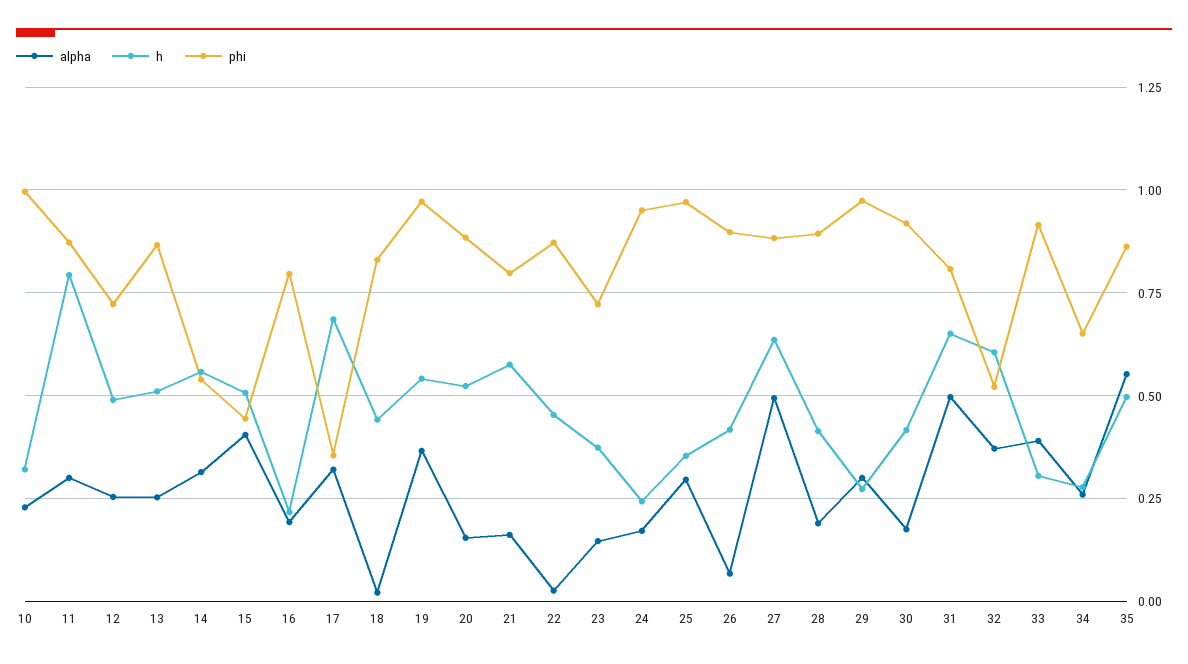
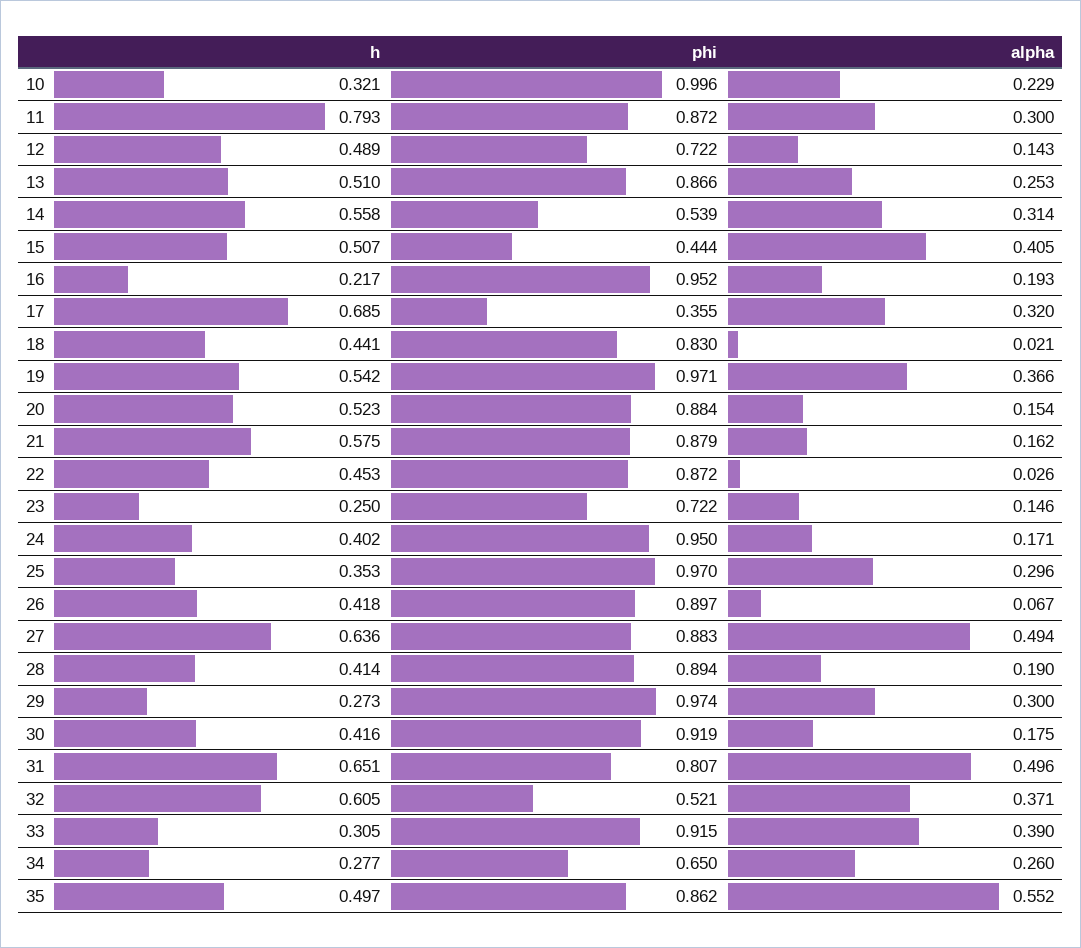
  {
    "alpha": {
      "10": 0.229,
      "11": 0.3,
-     "12": 0.25,
+     "12": 0.143,
      "13": 0.253,
      "14": 0.314,
      "15": 0.405,
      "16": 0.193,
      "17": 0.32,
      "18": 0.021,
      "19": 0.366,
      "20": 0.154,
      "21": 0.162,
      "22": 0.026,
      "23": 0.146,
      "24": 0.171,
      "25": 0.296,
      "26": 0.067,
      "27": 0.494,
      "28": 0.19,
      "29": 0.3,
      "30": 0.175,
      "31": 0.496,
      "32": 0.371,
      "33": 0.39,
      "34": 0.26,
      "35": 0.552
    },
    "h": {
      "10": 0.321,
      "11": 0.793,
      "12": 0.489,
      "13": 0.51,
      "14": 0.558,
      "15": 0.507,
      "16": 0.217,
      "17": 0.685,
      "18": 0.441,
      "19": 0.542,
      "20": 0.523,
      "21": 0.575,
      "22": 0.453,
-     "23": 0.375,
+     "23": 0.25,
-     "24": 0.25,
+     "24": 0.402,
      "25": 0.353,
      "26": 0.418,
      "27": 0.636,
      "28": 0.414,
      "29": 0.273,
      "30": 0.416,
      "31": 0.651,
      "32": 0.605,
      "33": 0.305,
      "34": 0.277,
      "35": 0.497
    },
    "phi": {
      "10": 0.996,
      "11": 0.872,
      "12": 0.722,
      "13": 0.866,
      "14": 0.539,
      "15": 0.444,
-     "16": 0.8,
+     "16": 0.952,
      "17": 0.355,
      "18": 0.83,
      "19": 0.971,
      "20": 0.884,
-     "21": 0.8,
+     "21": 0.879,
      "22": 0.872,
      "23": 0.722,
      "24": 0.95,
      "25": 0.97,
      "26": 0.897,
      "27": 0.883,
      "28": 0.894,
      "29": 0.974,
      "30": 0.919,
      "31": 0.807,
      "32": 0.521,
      "33": 0.915,
      "34": 0.65,
      "35": 0.862
    }
  }

